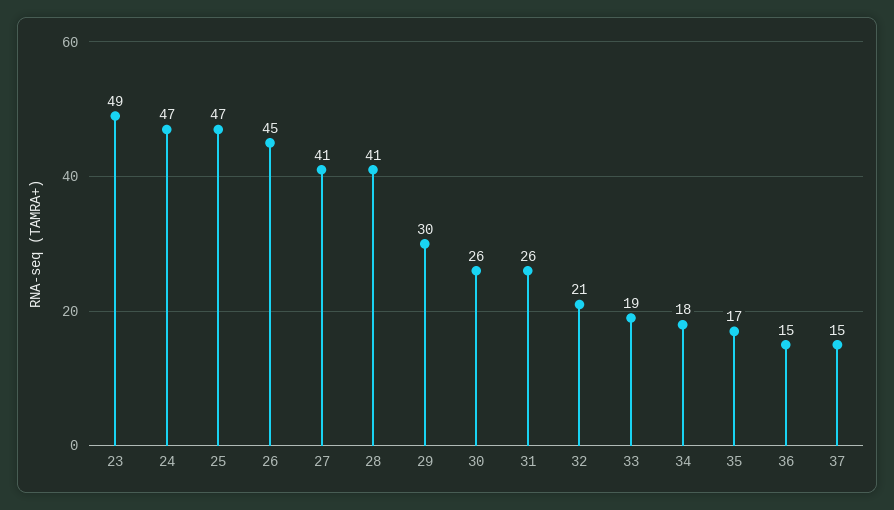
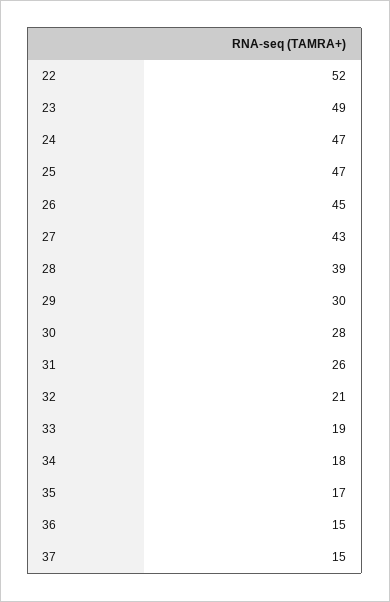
  {
    "23": 49,
    "24": 47,
    "25": 47,
    "26": 45,
-   "27": 41,
+   "27": 43,
-   "28": 41,
+   "28": 39,
    "29": 30,
-   "30": 26,
+   "30": 28,
    "31": 26,
    "32": 21,
    "33": 19,
    "34": 18,
    "35": 17,
    "36": 15,
-   "37": 15
+   "37": 15,
+   "22": 52
  }

